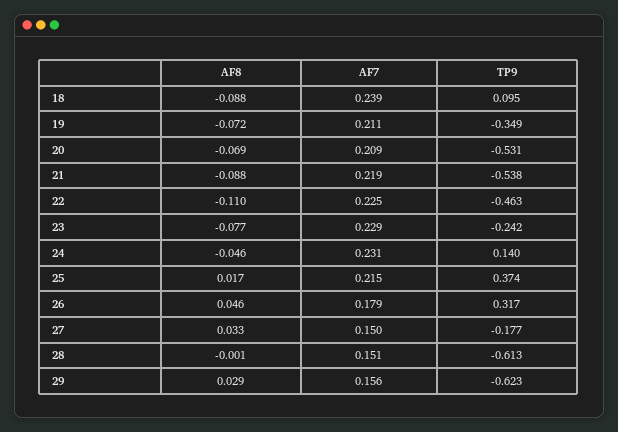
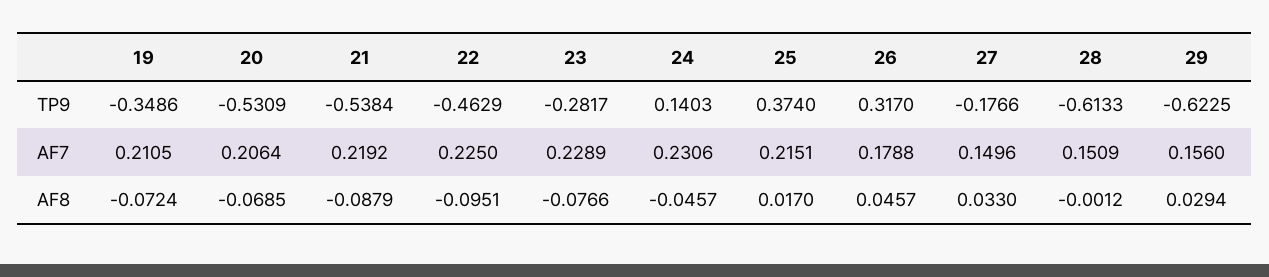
  {
    "AF8": {
-     "18": -0.088,
      "19": -0.0724,
      "20": -0.0685,
      "21": -0.0879,
-     "22": -0.11,
+     "22": -0.0951,
      "23": -0.0766,
      "24": -0.0457,
      "25": 0.017,
      "26": 0.0457,
      "27": 0.033,
      "28": -0.0012,
      "29": 0.0294
    },
    "AF7": {
-     "18": 0.239,
      "19": 0.2105,
-     "20": 0.209,
+     "20": 0.2064,
      "21": 0.2192,
      "22": 0.225,
      "23": 0.2289,
      "24": 0.2306,
      "25": 0.2151,
      "26": 0.1788,
      "27": 0.1496,
      "28": 0.1509,
      "29": 0.156
    },
    "TP9": {
-     "18": 0.095,
      "19": -0.3486,
      "20": -0.5309,
      "21": -0.5384,
      "22": -0.4629,
-     "23": -0.242,
+     "23": -0.2817,
      "24": 0.1403,
      "25": 0.374,
      "26": 0.317,
      "27": -0.1766,
      "28": -0.6133,
      "29": -0.6225
    }
  }

